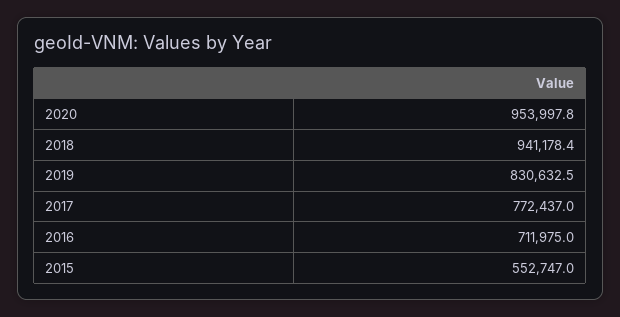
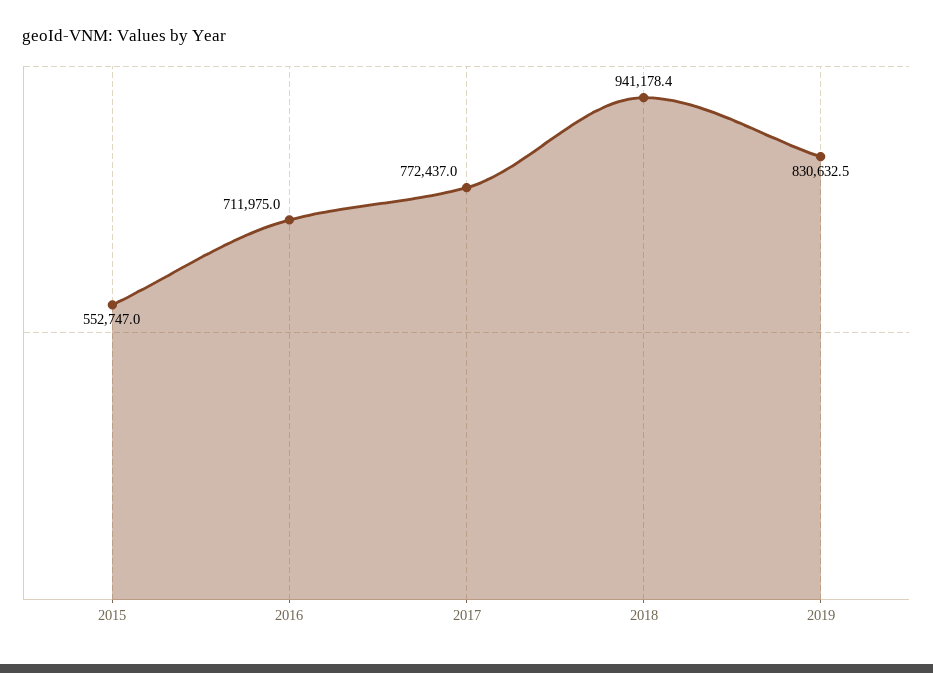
  {
-   "2020": 953997.8,
    "2018": 941178.4,
    "2019": 830632.5,
    "2017": 772437,
    "2016": 711975,
    "2015": 552747
  }

